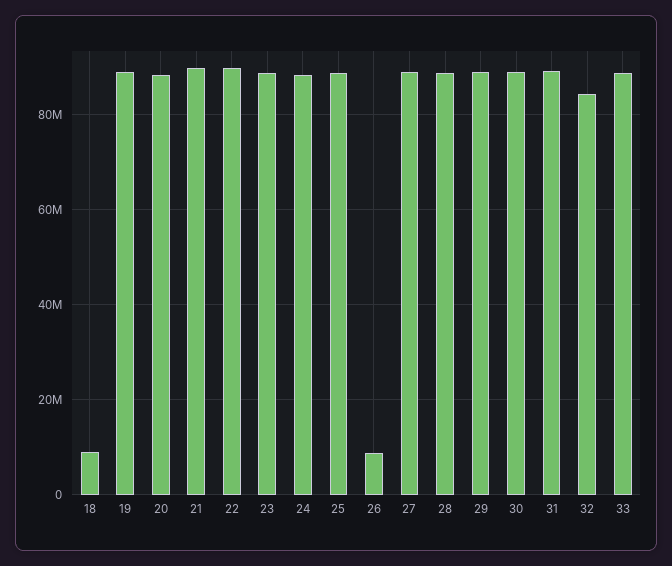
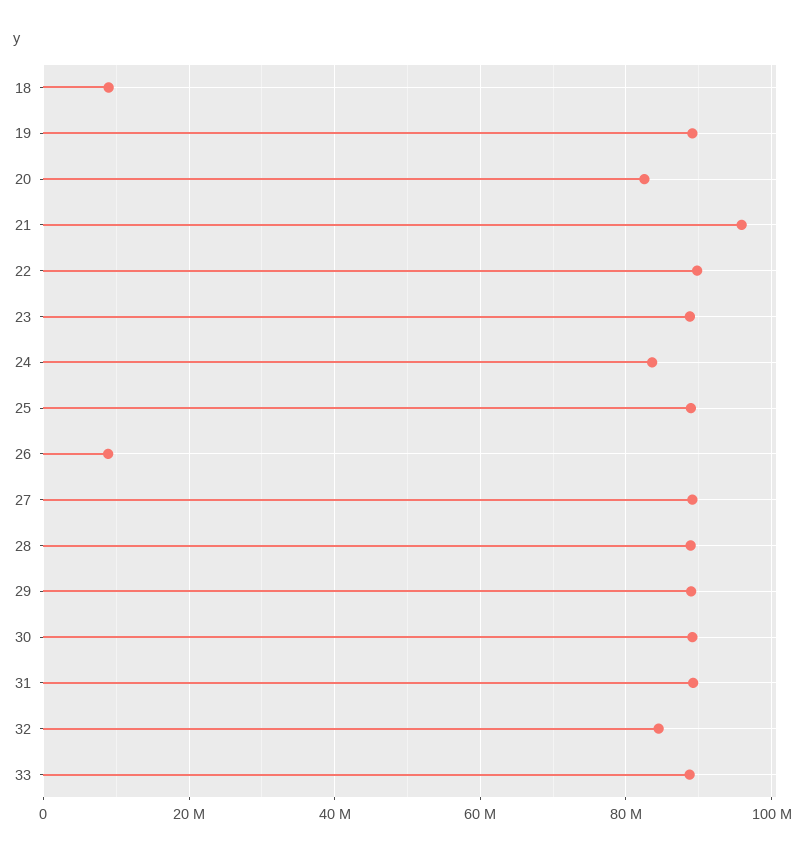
  {
    "18": 8000000,
    "19": 90000000,
-   "20": 88000000,
+   "20": 82000000,
-   "21": 90000000,
+   "21": 96000000,
    "22": 90000000,
    "23": 88000000,
-   "24": 88000000,
+   "24": 84000000,
    "25": 88000000,
    "26": 8000000,
    "27": 90000000,
    "28": 88000000,
    "29": 88000000,
    "30": 90000000,
    "31": 90000000,
    "32": 84000000,
    "33": 88000000
  }

